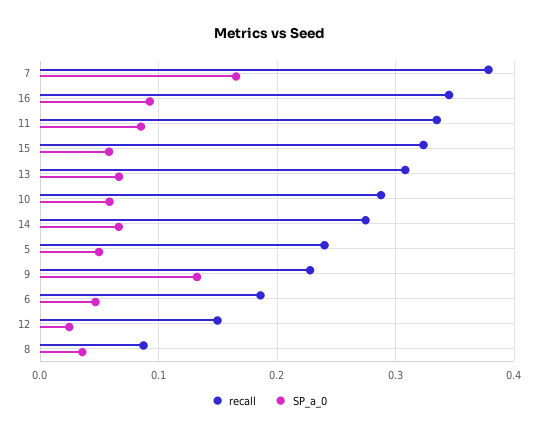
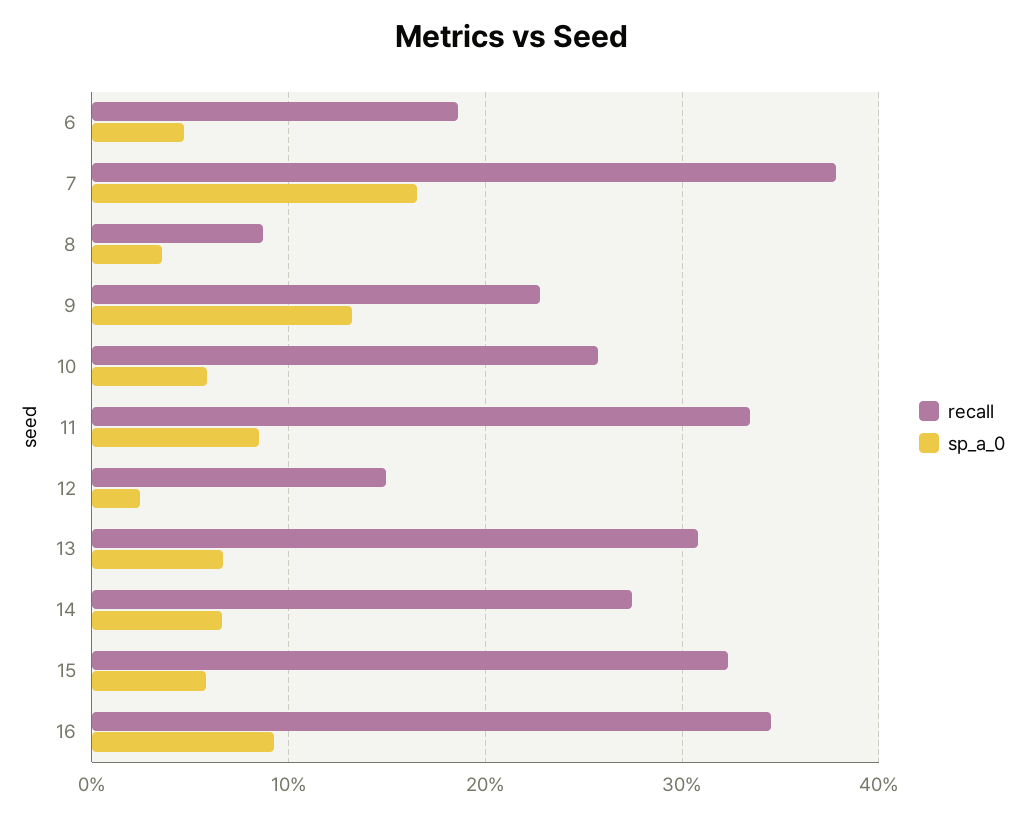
  {
    "recall": {
      "7": 0.38,
      "16": 0.35,
      "11": 0.33,
      "15": 0.32,
      "13": 0.31,
-     "10": 0.29,
+     "10": 0.26,
      "14": 0.27,
-     "5": 0.24,
      "9": 0.23,
      "6": 0.19,
      "12": 0.15,
      "8": 0.09
    },
    "SP_a_0": {
      "7": 0.17,
      "16": 0.09,
      "11": 0.09,
      "15": 0.06,
      "13": 0.07,
      "10": 0.06,
      "14": 0.07,
-     "5": 0.05,
      "9": 0.13,
      "6": 0.05,
      "12": 0.02,
      "8": 0.04
    }
  }

